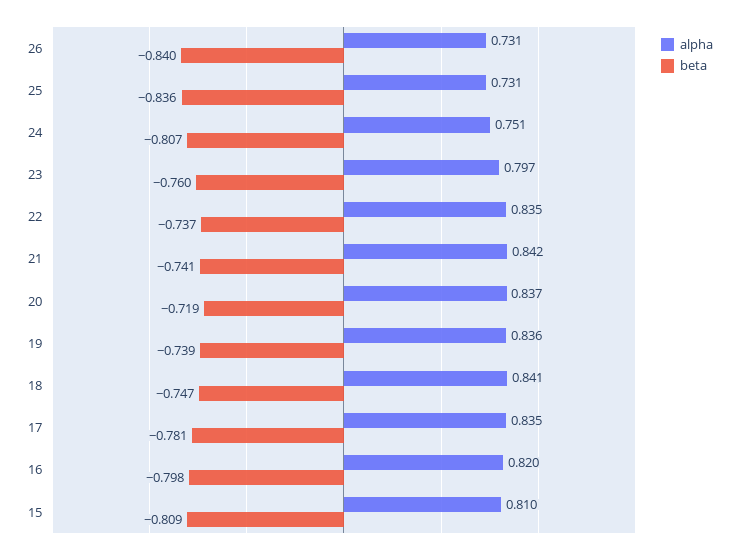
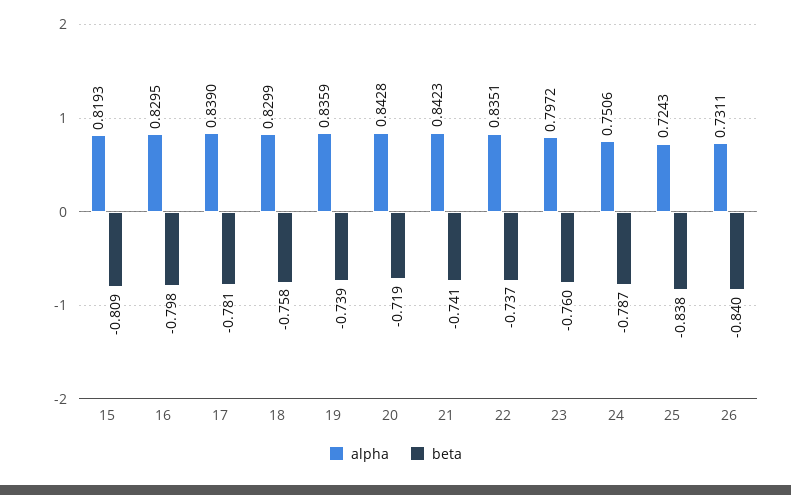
  {
    "alpha": {
      "26": 0.7311,
-     "25": 0.731,
+     "25": 0.7243,
      "24": 0.7506,
      "23": 0.7972,
      "22": 0.8351,
      "21": 0.8423,
-     "20": 0.837,
+     "20": 0.8428,
      "19": 0.8359,
-     "18": 0.841,
+     "18": 0.8299,
-     "17": 0.835,
+     "17": 0.839,
-     "16": 0.82,
+     "16": 0.8295,
-     "15": 0.81
+     "15": 0.8193
    },
    "beta": {
      "26": -0.84,
-     "25": -0.836,
+     "25": -0.838,
-     "24": -0.807,
+     "24": -0.787,
      "23": -0.76,
      "22": -0.737,
      "21": -0.741,
      "20": -0.719,
      "19": -0.739,
-     "18": -0.747,
+     "18": -0.758,
      "17": -0.781,
      "16": -0.798,
      "15": -0.809
    }
  }

